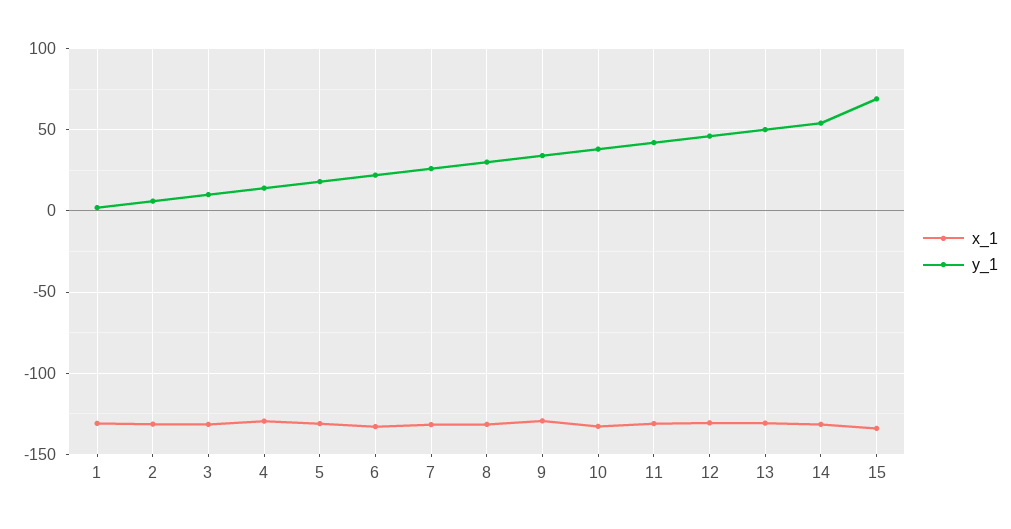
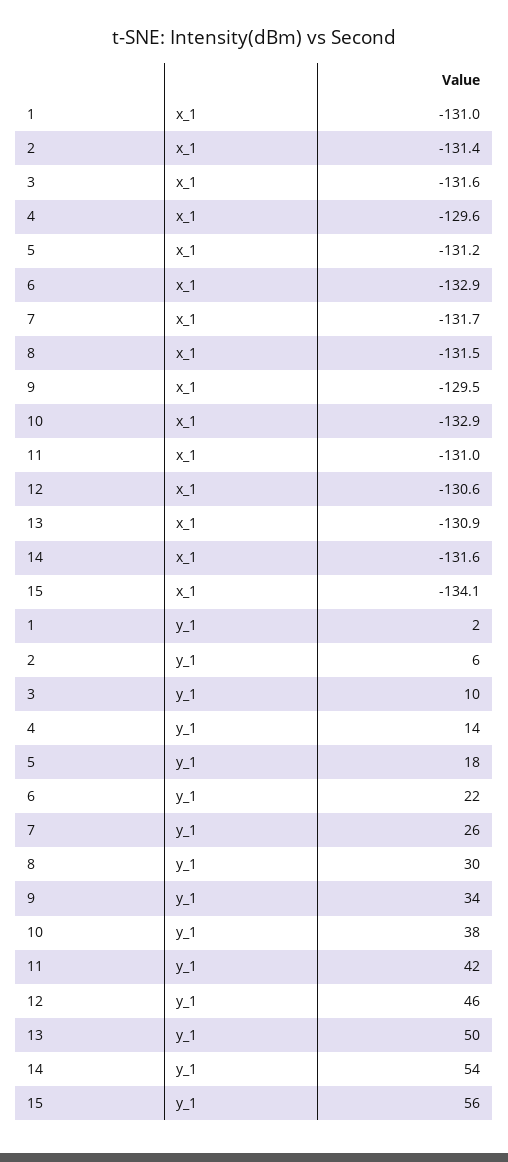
  {
    "x_1": {
      "1": -131,
      "2": -131.4,
      "3": -131.6,
      "4": -129.6,
      "5": -131.2,
      "6": -132.9,
      "7": -131.7,
      "8": -131.5,
      "9": -129.5,
      "10": -132.9,
      "11": -131,
      "12": -130.6,
      "13": -130.9,
      "14": -131.6,
      "15": -134.1
    },
    "y_1": {
      "1": 2,
      "2": 6,
      "3": 10,
      "4": 14,
      "5": 18,
      "6": 22,
      "7": 26,
      "8": 30,
      "9": 34,
      "10": 38,
      "11": 42,
      "12": 46,
      "13": 50,
      "14": 54,
-     "15": 70
+     "15": 56
    }
  }

